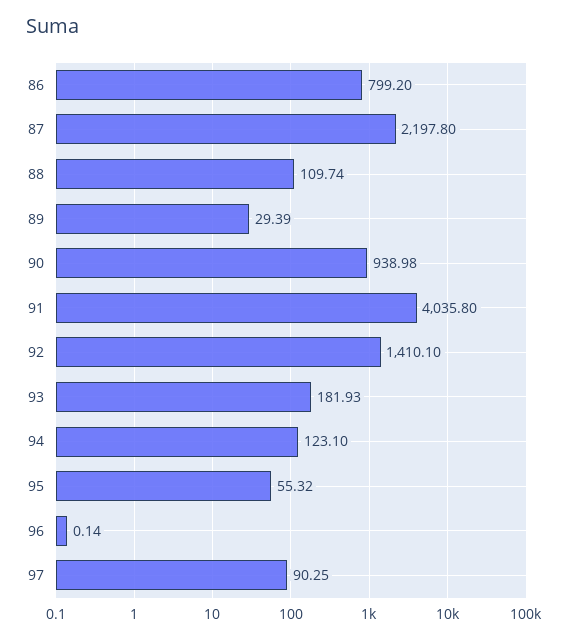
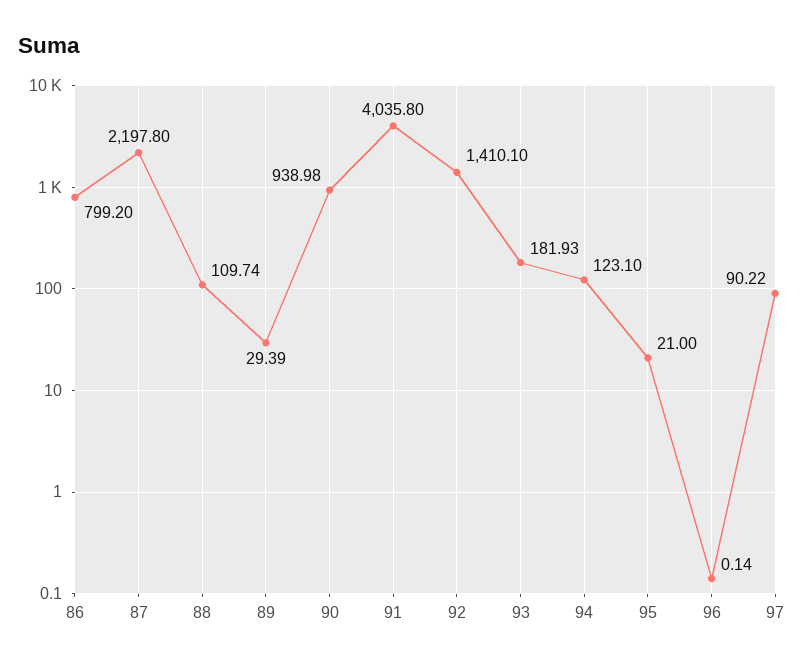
  {
    "86": 799.2,
    "87": 2197.8,
    "88": 109.74,
    "89": 29.39,
    "90": 938.98,
    "91": 4035.8,
    "92": 1410.1,
    "93": 181.93,
    "94": 123.1,
-   "95": 55.32,
+   "95": 21,
    "96": 0.14,
-   "97": 90.25
+   "97": 90.22
  }

